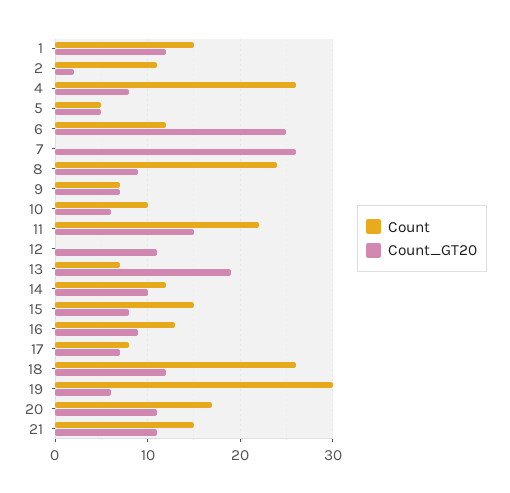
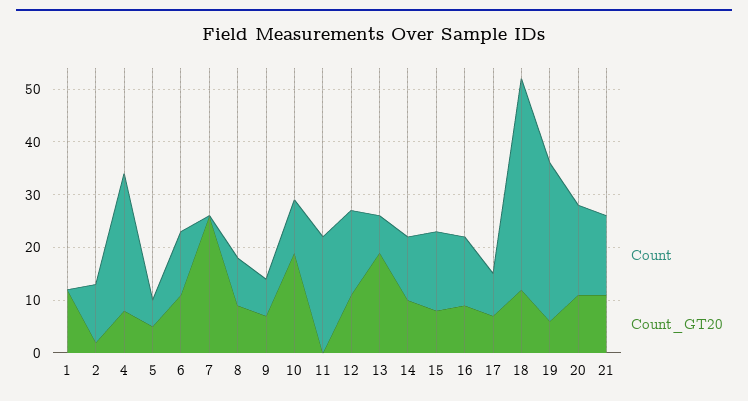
  {
    "Count": {
-     "1": 15,
+     "1": 0,
      "2": 11,
      "4": 26,
      "5": 5,
      "6": 12,
      "7": 0,
-     "8": 24,
+     "8": 10,
      "9": 7,
      "10": 10,
      "11": 22,
-     "12": 0,
+     "12": 15,
      "13": 7,
      "14": 12,
      "15": 15,
      "16": 13,
      "17": 8,
-     "18": 26,
+     "18": 40,
      "19": 30,
      "20": 17,
      "21": 15
    },
    "Count_GT20": {
      "1": 12,
      "2": 2,
      "4": 8,
      "5": 5,
-     "6": 25,
+     "6": 10,
      "7": 26,
      "8": 9,
      "9": 7,
-     "10": 6,
+     "10": 20,
-     "11": 15,
+     "11": 0,
      "12": 11,
      "13": 19,
      "14": 10,
      "15": 8,
      "16": 9,
      "17": 7,
      "18": 12,
      "19": 6,
      "20": 11,
      "21": 11
    }
  }

